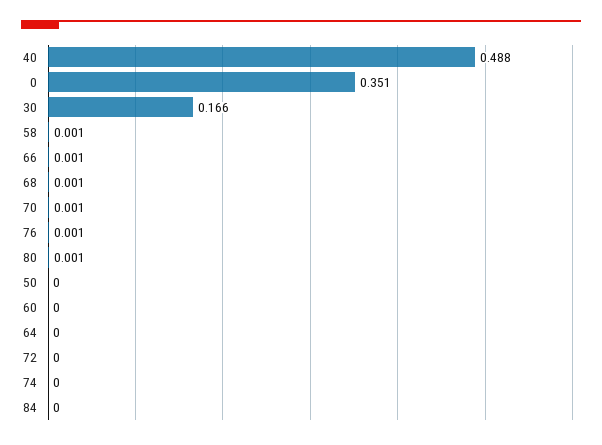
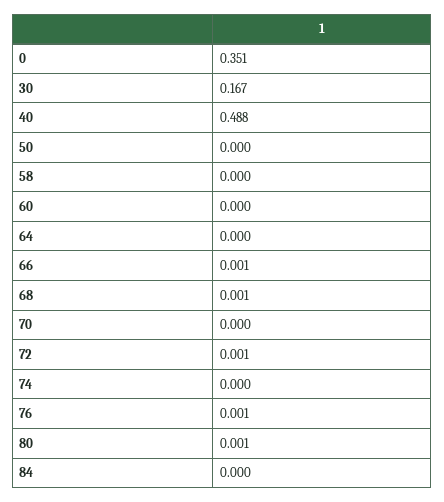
  {
    "40": 0.488,
    "0": 0.351,
-   "30": 0.166,
+   "30": 0.167,
-   "58": 0.001,
+   "58": 0,
    "66": 0.001,
    "68": 0.001,
-   "70": 0.001,
+   "70": 0,
    "76": 0.001,
    "80": 0.001,
    "50": 0,
    "60": 0,
    "64": 0,
-   "72": 0,
+   "72": 0.001,
    "74": 0,
    "84": 0
  }

